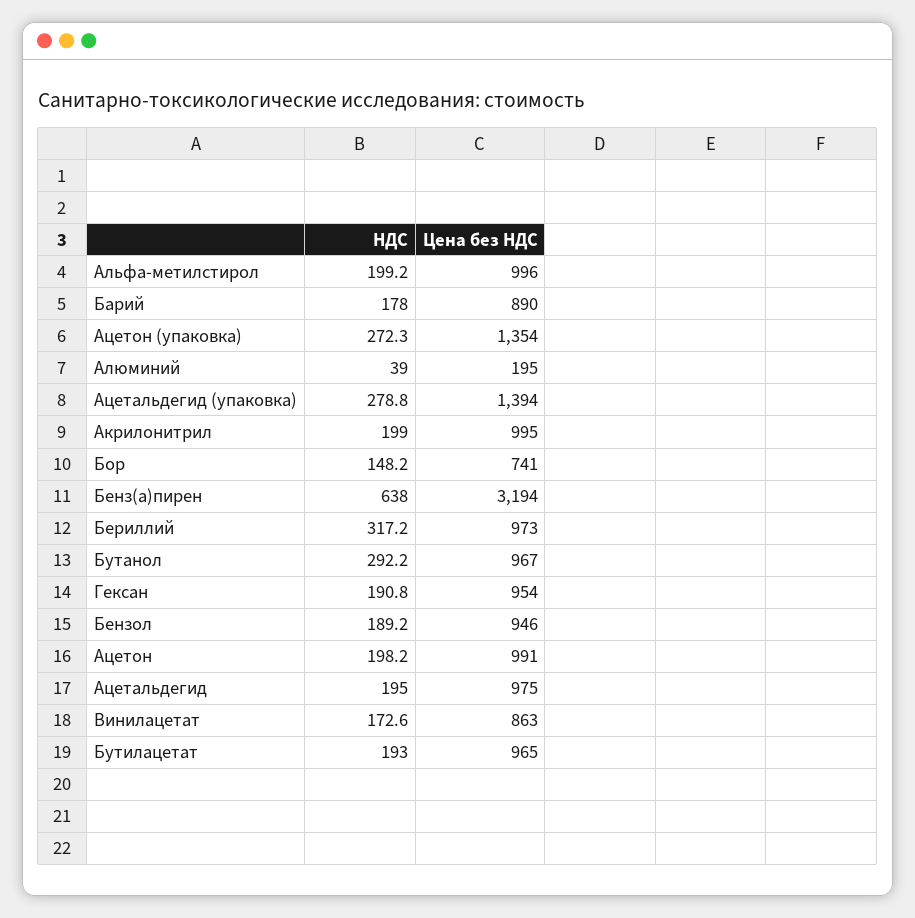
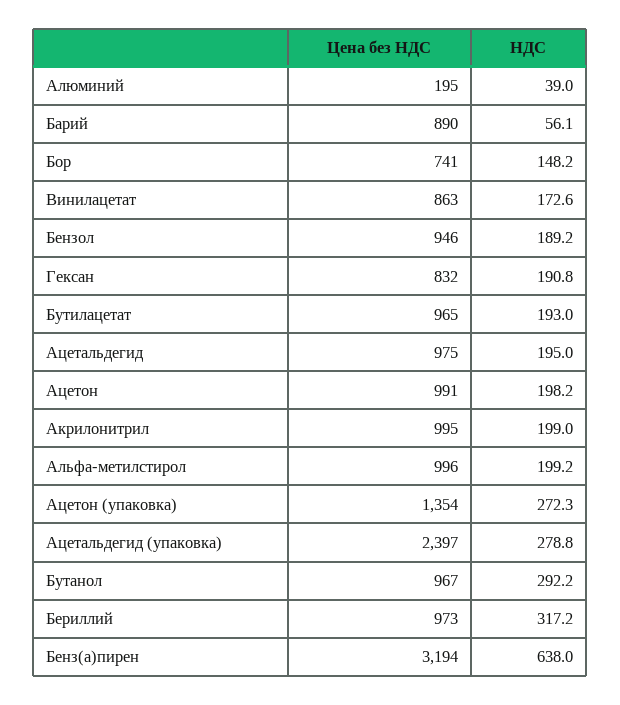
  {
    "НДС": {
      "Альфа-метилстирол": 199.2,
-     "Барий": 178,
+     "Барий": 56.1,
      "Ацетон (упаковка)": 272.3,
      "Алюминий": 39,
      "Ацетальдегид (упаковка)": 278.8,
      "Акрилонитрил": 199,
      "Бор": 148.2,
      "Бенз(а)пирен": 638,
      "Бериллий": 317.2,
      "Бутанол": 292.2,
      "Гексан": 190.8,
      "Бензол": 189.2,
      "Ацетон": 198.2,
      "Ацетальдегид": 195,
      "Винилацетат": 172.6,
      "Бутилацетат": 193
    },
    "Цена без НДС": {
      "Альфа-метилстирол": 996,
      "Барий": 890,
      "Ацетон (упаковка)": 1354,
      "Алюминий": 195,
-     "Ацетальдегид (упаковка)": 1394,
+     "Ацетальдегид (упаковка)": 2397,
      "Акрилонитрил": 995,
      "Бор": 741,
      "Бенз(а)пирен": 3194,
      "Бериллий": 973,
      "Бутанол": 967,
-     "Гексан": 954,
+     "Гексан": 832,
      "Бензол": 946,
      "Ацетон": 991,
      "Ацетальдегид": 975,
      "Винилацетат": 863,
      "Бутилацетат": 965
    }
  }

